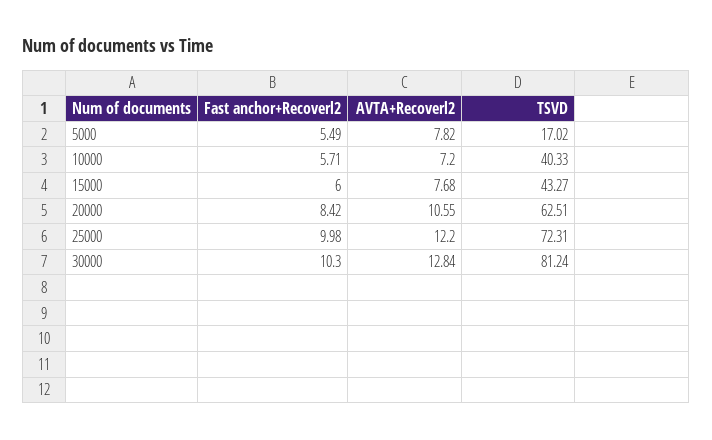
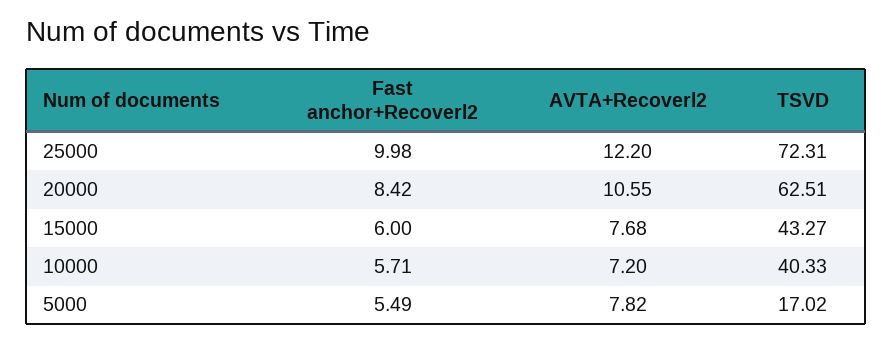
  {
    "Fast anchor+Recoverl2": {
      "5000": 5.49,
      "10000": 5.71,
      "15000": 6,
      "20000": 8.42,
-     "25000": 9.98,
+     "25000": 9.98
-     "30000": 10.3
    },
    "AVTA+Recoverl2": {
      "5000": 7.82,
      "10000": 7.2,
      "15000": 7.68,
      "20000": 10.55,
-     "25000": 12.2,
+     "25000": 12.2
-     "30000": 12.84
    },
    "TSVD": {
      "5000": 17.02,
      "10000": 40.33,
      "15000": 43.27,
      "20000": 62.51,
-     "25000": 72.31,
+     "25000": 72.31
-     "30000": 81.24
    }
  }

